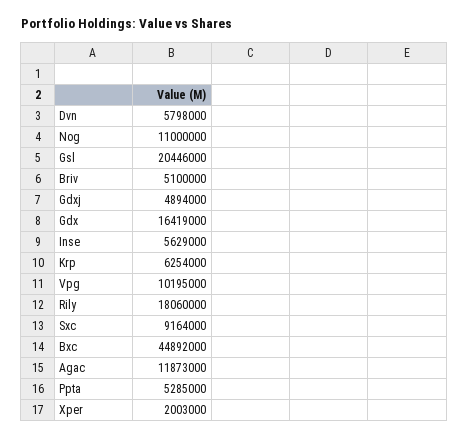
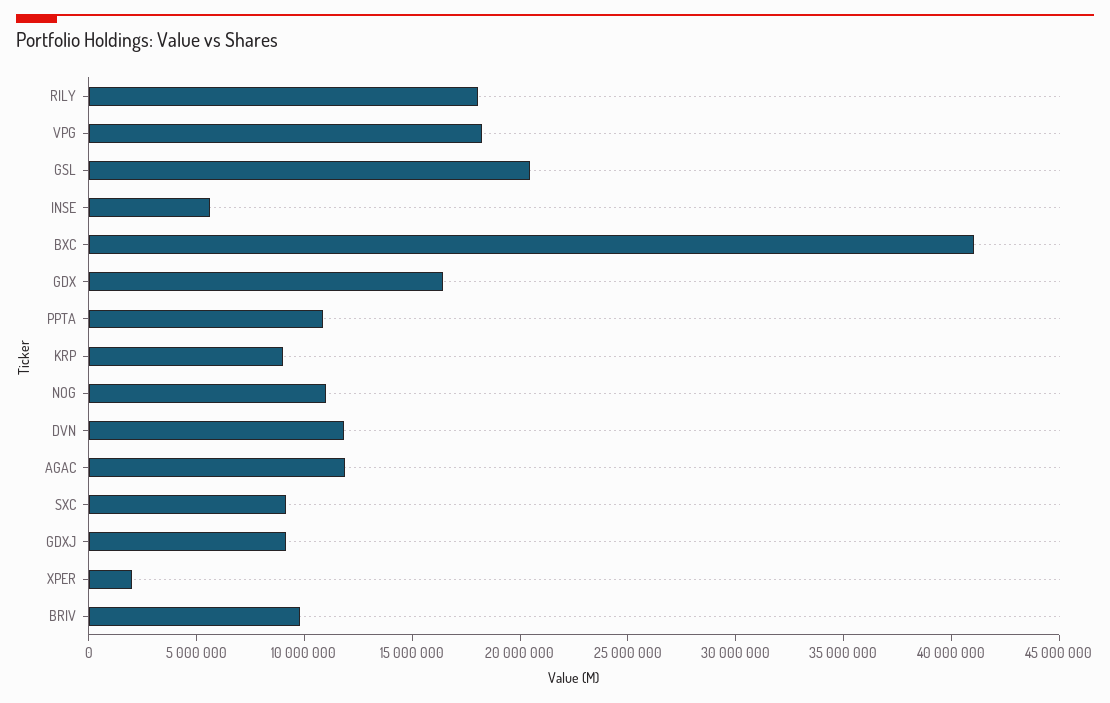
  {
-   "Dvn": 5798000,
+   "Dvn": 12000000,
    "Nog": 11000000,
    "Gsl": 20446000,
-   "Briv": 5100000,
+   "Briv": 10000000,
-   "Gdxj": 4894000,
+   "Gdxj": 9000000,
    "Gdx": 16419000,
    "Inse": 5629000,
-   "Krp": 6254000,
+   "Krp": 9000000,
-   "Vpg": 10195000,
+   "Vpg": 18000000,
    "Rily": 18060000,
    "Sxc": 9164000,
-   "Bxc": 44892000,
+   "Bxc": 41000000,
    "Agac": 11873000,
-   "Ppta": 5285000,
+   "Ppta": 11000000,
    "Xper": 2003000
  }

